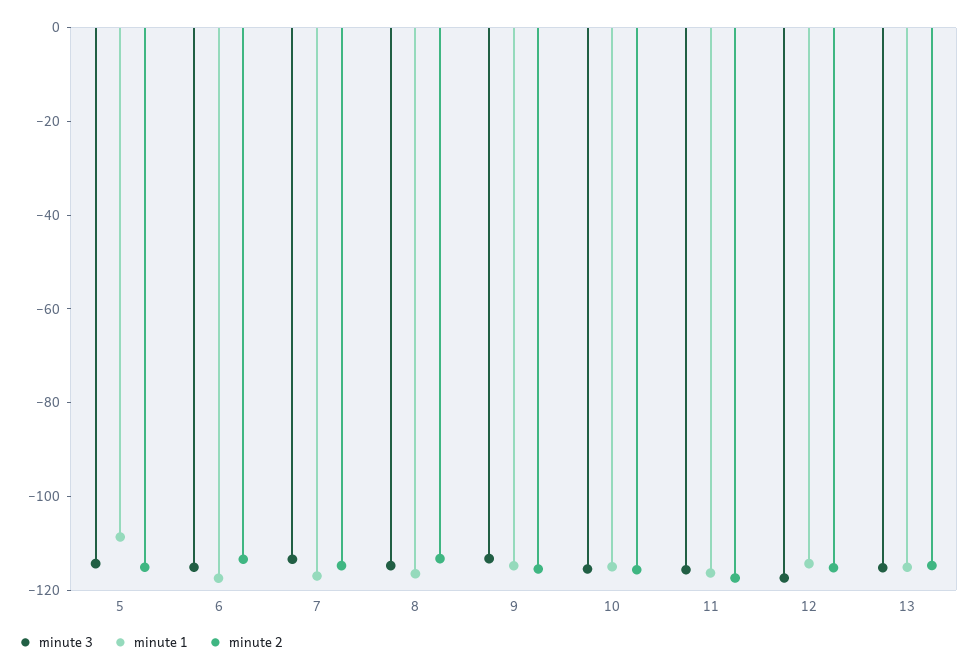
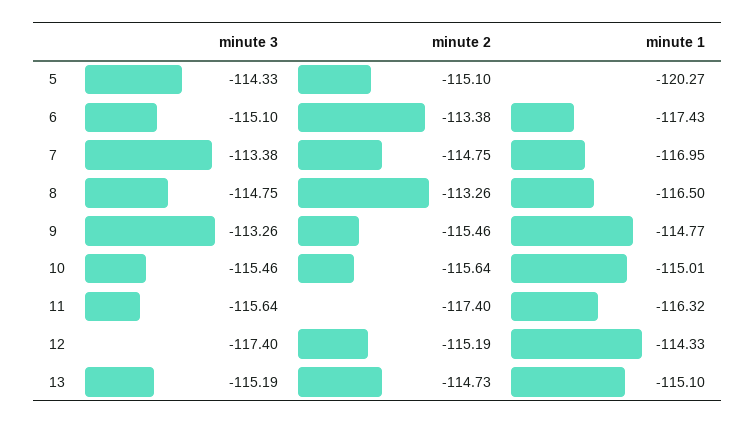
  {
    "minute 3": {
      "5": -114.33,
      "6": -115.1,
      "7": -113.38,
      "8": -114.75,
      "9": -113.26,
      "10": -115.46,
      "11": -115.64,
      "12": -117.4,
      "13": -115.19
    },
    "minute 1": {
-     "5": -110,
+     "5": -120.27,
      "6": -117.43,
      "7": -116.95,
      "8": -116.5,
      "9": -114.77,
      "10": -115.01,
      "11": -116.32,
      "12": -114.33,
      "13": -115.1
    },
    "minute 2": {
      "5": -115.1,
      "6": -113.38,
      "7": -114.75,
      "8": -113.26,
      "9": -115.46,
      "10": -115.64,
      "11": -117.4,
      "12": -115.19,
      "13": -114.73
    }
  }

